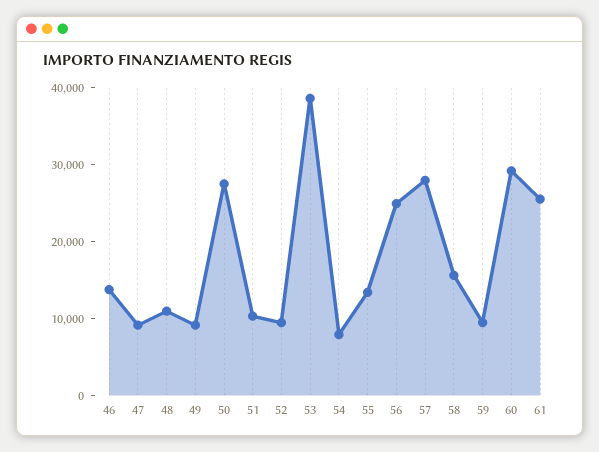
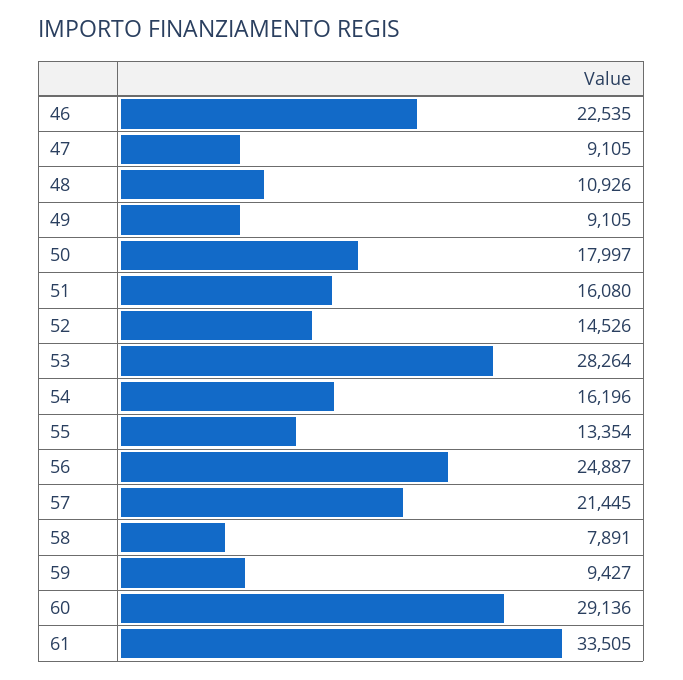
  {
-   "46": 14000,
+   "46": 22535,
    "47": 9105,
    "48": 10926,
    "49": 9105,
-   "50": 28000,
+   "50": 17997,
-   "51": 10000,
+   "51": 16080,
-   "52": 10000,
+   "52": 14526,
-   "53": 38000,
+   "53": 28264,
-   "54": 8000,
+   "54": 16196,
    "55": 13354,
    "56": 24887,
-   "57": 28000,
+   "57": 21445,
-   "58": 16000,
+   "58": 7891,
    "59": 9427,
    "60": 29136,
-   "61": 26000
+   "61": 33505
  }

